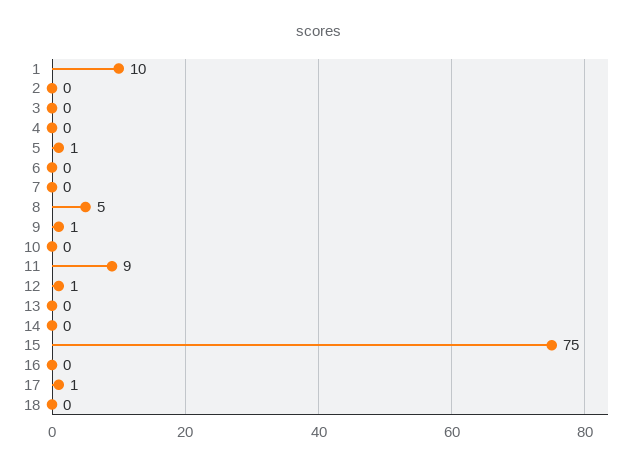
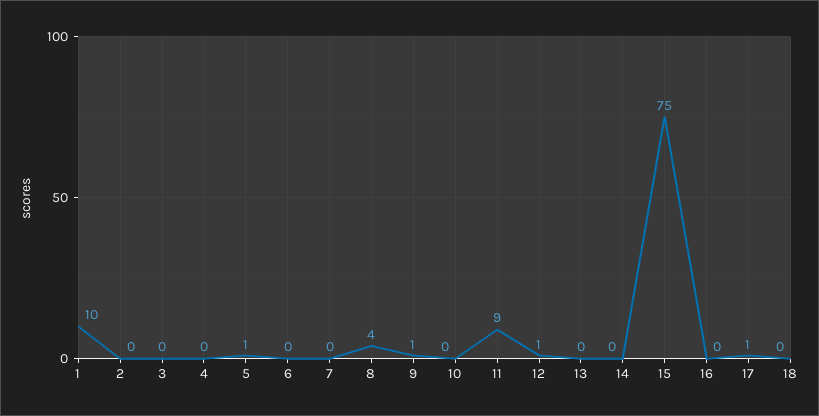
  {
    "1": 10,
    "2": 0,
    "3": 0,
    "4": 0,
    "5": 1,
    "6": 0,
    "7": 0,
-   "8": 5,
+   "8": 4,
    "9": 1,
    "10": 0,
    "11": 9,
    "12": 1,
    "13": 0,
    "14": 0,
    "15": 75,
    "16": 0,
    "17": 1,
    "18": 0
  }

